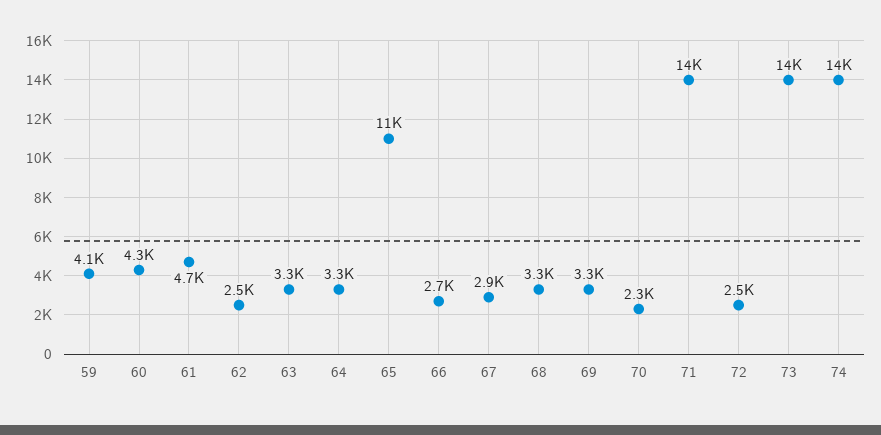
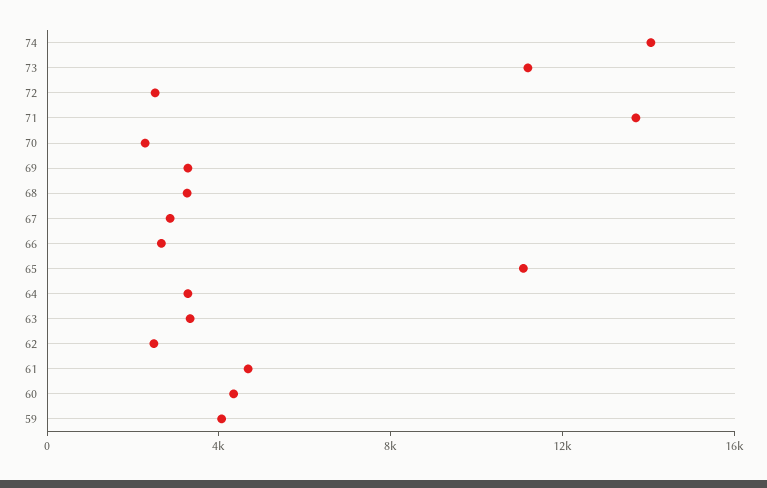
  {
    "59": 4100,
    "60": 4300,
    "61": 4700,
    "62": 2500,
    "63": 3300,
    "64": 3300,
    "65": 11000,
    "66": 2700,
    "67": 2900,
    "68": 3300,
    "69": 3300,
    "70": 2300,
    "71": 14000,
    "72": 2500,
-   "73": 14000,
+   "73": 11000,
    "74": 14000
  }

